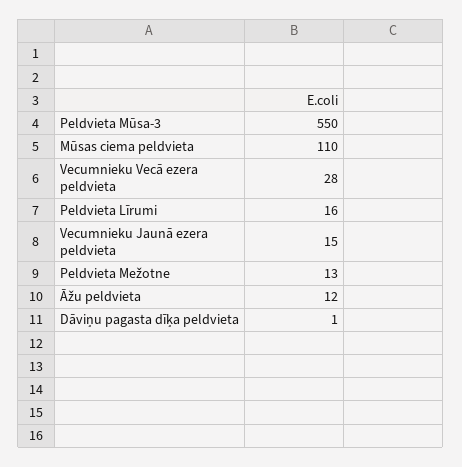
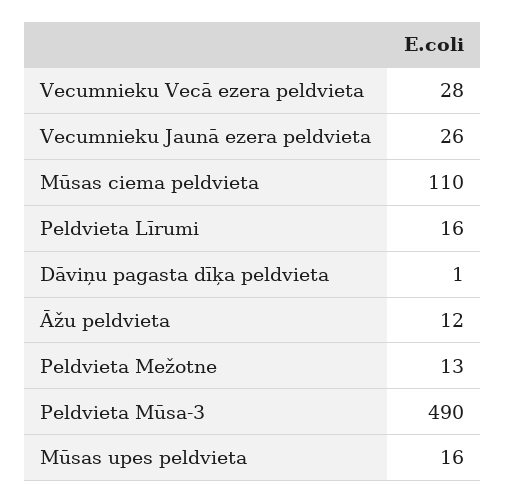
  {
-   "Peldvieta Mūsa-3": 550,
+   "Peldvieta Mūsa-3": 490,
    "Mūsas ciema peldvieta": 110,
    "Vecumnieku Vecā ezera peldvieta": 28,
    "Peldvieta Līrumi": 16,
-   "Vecumnieku Jaunā ezera peldvieta": 15,
+   "Vecumnieku Jaunā ezera peldvieta": 26,
    "Peldvieta Mežotne": 13,
    "Āžu peldvieta": 12,
-   "Dāviņu pagasta dīķa peldvieta": 1
+   "Dāviņu pagasta dīķa peldvieta": 1,
+   "Mūsas upes peldvieta": 16
  }

